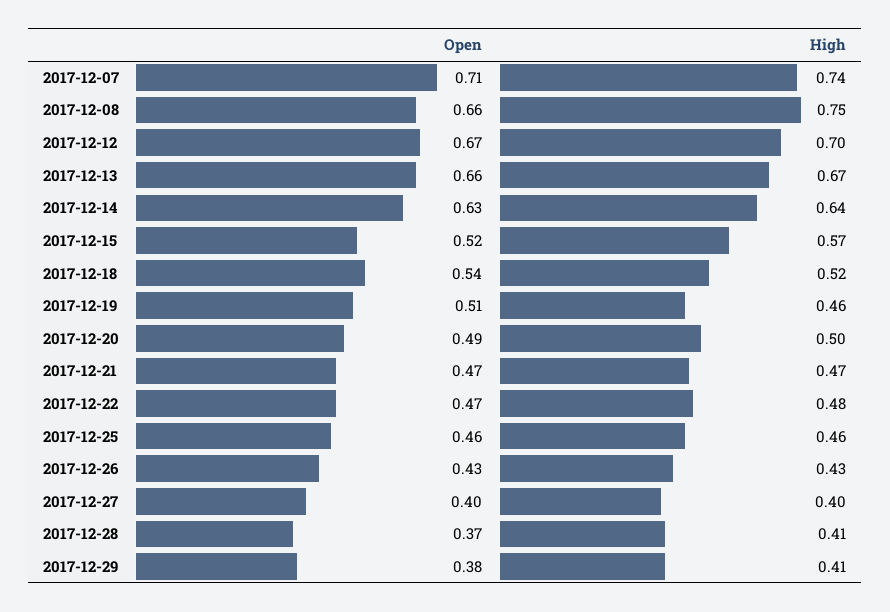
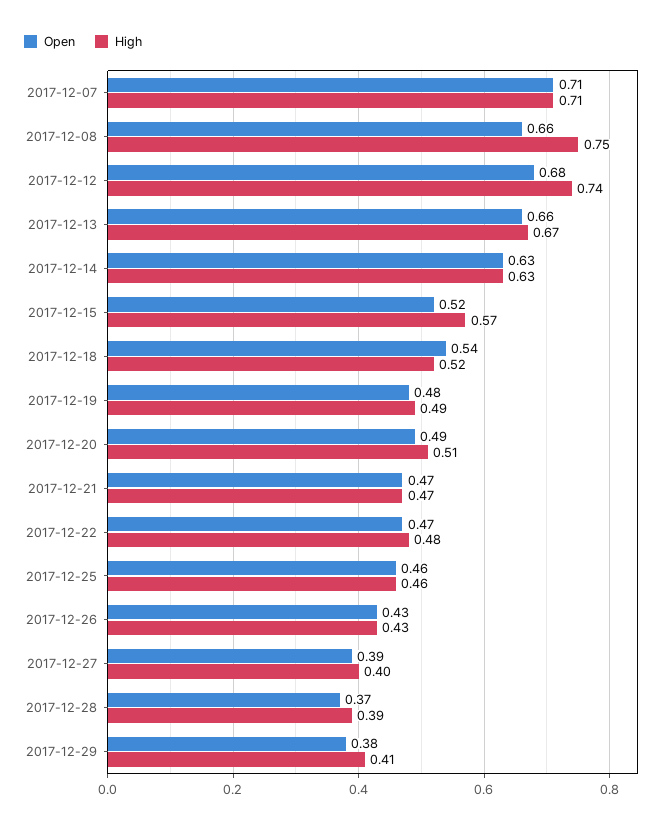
  {
    "Open": {
      "2017-12-07": 0.71,
      "2017-12-08": 0.66,
-     "2017-12-12": 0.67,
+     "2017-12-12": 0.68,
      "2017-12-13": 0.66,
      "2017-12-14": 0.63,
      "2017-12-15": 0.52,
      "2017-12-18": 0.54,
-     "2017-12-19": 0.51,
+     "2017-12-19": 0.48,
      "2017-12-20": 0.49,
      "2017-12-21": 0.47,
      "2017-12-22": 0.47,
      "2017-12-25": 0.46,
      "2017-12-26": 0.43,
-     "2017-12-27": 0.4,
+     "2017-12-27": 0.39,
      "2017-12-28": 0.37,
      "2017-12-29": 0.38
    },
    "High": {
-     "2017-12-07": 0.74,
+     "2017-12-07": 0.71,
      "2017-12-08": 0.75,
-     "2017-12-12": 0.7,
+     "2017-12-12": 0.74,
      "2017-12-13": 0.67,
-     "2017-12-14": 0.64,
+     "2017-12-14": 0.63,
      "2017-12-15": 0.57,
      "2017-12-18": 0.52,
-     "2017-12-19": 0.46,
+     "2017-12-19": 0.49,
-     "2017-12-20": 0.5,
+     "2017-12-20": 0.51,
      "2017-12-21": 0.47,
      "2017-12-22": 0.48,
      "2017-12-25": 0.46,
      "2017-12-26": 0.43,
      "2017-12-27": 0.4,
-     "2017-12-28": 0.41,
+     "2017-12-28": 0.39,
      "2017-12-29": 0.41
    }
  }

